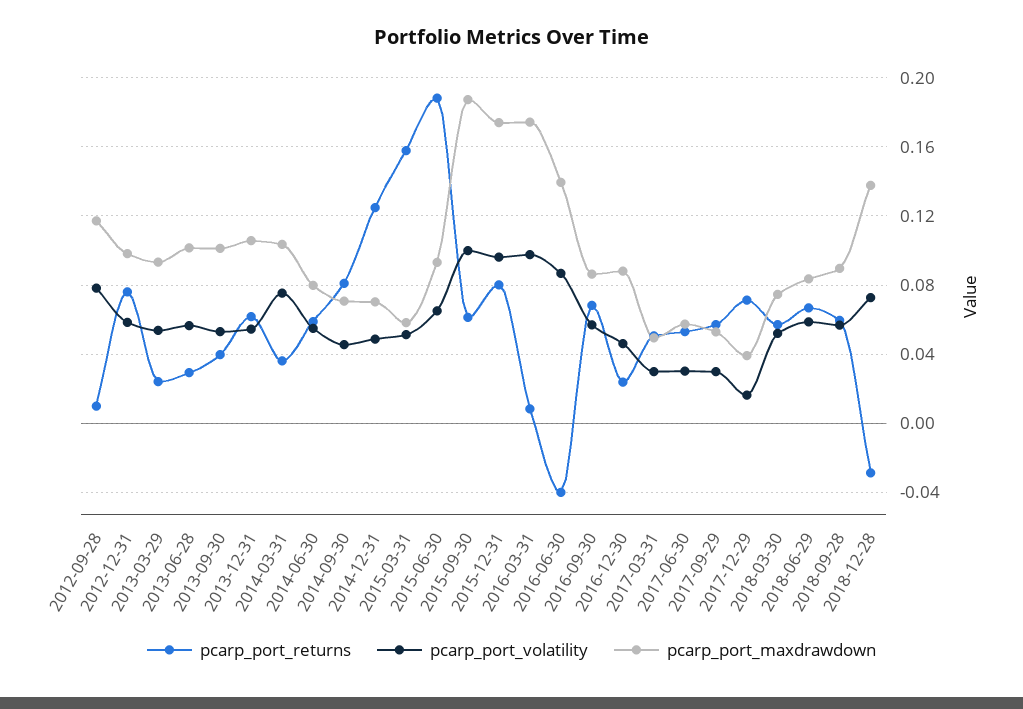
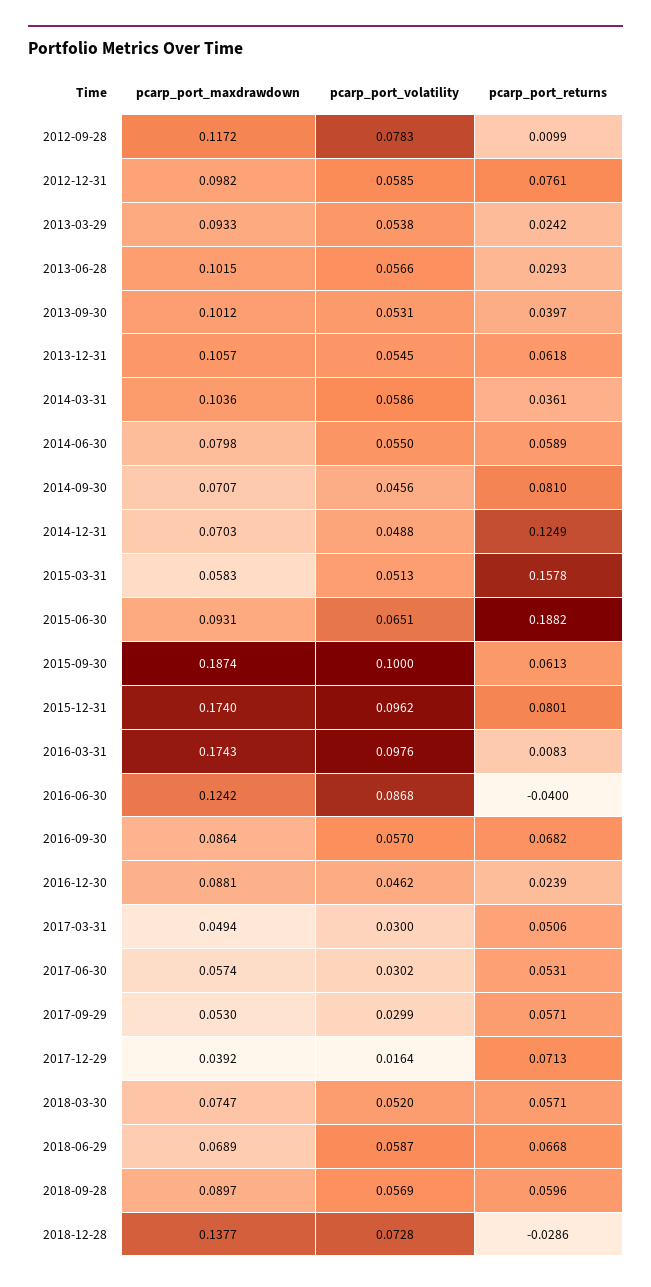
  {
    "pcarp_port_returns": {
      "2012-09-28": 0.0099,
      "2012-12-31": 0.0761,
      "2013-03-29": 0.0242,
      "2013-06-28": 0.0293,
      "2013-09-30": 0.0397,
      "2013-12-31": 0.0618,
      "2014-03-31": 0.0361,
      "2014-06-30": 0.0589,
      "2014-09-30": 0.081,
      "2014-12-31": 0.1249,
      "2015-03-31": 0.1578,
      "2015-06-30": 0.1882,
      "2015-09-30": 0.0613,
      "2015-12-31": 0.0801,
      "2016-03-31": 0.0083,
      "2016-06-30": -0.04,
      "2016-09-30": 0.0682,
      "2016-12-30": 0.0239,
      "2017-03-31": 0.0506,
      "2017-06-30": 0.0531,
      "2017-09-29": 0.0571,
      "2017-12-29": 0.0713,
      "2018-03-30": 0.0571,
      "2018-06-29": 0.0668,
      "2018-09-28": 0.0596,
      "2018-12-28": -0.0286
    },
    "pcarp_port_volatility": {
      "2012-09-28": 0.0783,
      "2012-12-31": 0.0585,
      "2013-03-29": 0.0538,
      "2013-06-28": 0.0566,
      "2013-09-30": 0.0531,
      "2013-12-31": 0.0545,
-     "2014-03-31": 0.075,
+     "2014-03-31": 0.0586,
      "2014-06-30": 0.055,
      "2014-09-30": 0.0456,
      "2014-12-31": 0.0488,
      "2015-03-31": 0.0513,
      "2015-06-30": 0.0651,
      "2015-09-30": 0.1,
      "2015-12-31": 0.0962,
      "2016-03-31": 0.0976,
      "2016-06-30": 0.0868,
      "2016-09-30": 0.057,
      "2016-12-30": 0.0462,
      "2017-03-31": 0.03,
      "2017-06-30": 0.0302,
      "2017-09-29": 0.0299,
      "2017-12-29": 0.0164,
      "2018-03-30": 0.052,
      "2018-06-29": 0.0587,
      "2018-09-28": 0.0569,
      "2018-12-28": 0.0728
    },
    "pcarp_port_maxdrawdown": {
      "2012-09-28": 0.1172,
      "2012-12-31": 0.0982,
      "2013-03-29": 0.0933,
      "2013-06-28": 0.1015,
      "2013-09-30": 0.1012,
      "2013-12-31": 0.1057,
      "2014-03-31": 0.1036,
      "2014-06-30": 0.0798,
      "2014-09-30": 0.0707,
      "2014-12-31": 0.0703,
      "2015-03-31": 0.0583,
      "2015-06-30": 0.0931,
      "2015-09-30": 0.1874,
      "2015-12-31": 0.174,
      "2016-03-31": 0.1743,
-     "2016-06-30": 0.14,
+     "2016-06-30": 0.1242,
      "2016-09-30": 0.0864,
      "2016-12-30": 0.0881,
      "2017-03-31": 0.0494,
      "2017-06-30": 0.0574,
      "2017-09-29": 0.053,
      "2017-12-29": 0.0392,
      "2018-03-30": 0.0747,
-     "2018-06-29": 0.085,
+     "2018-06-29": 0.0689,
      "2018-09-28": 0.0897,
      "2018-12-28": 0.1377
    }
  }

